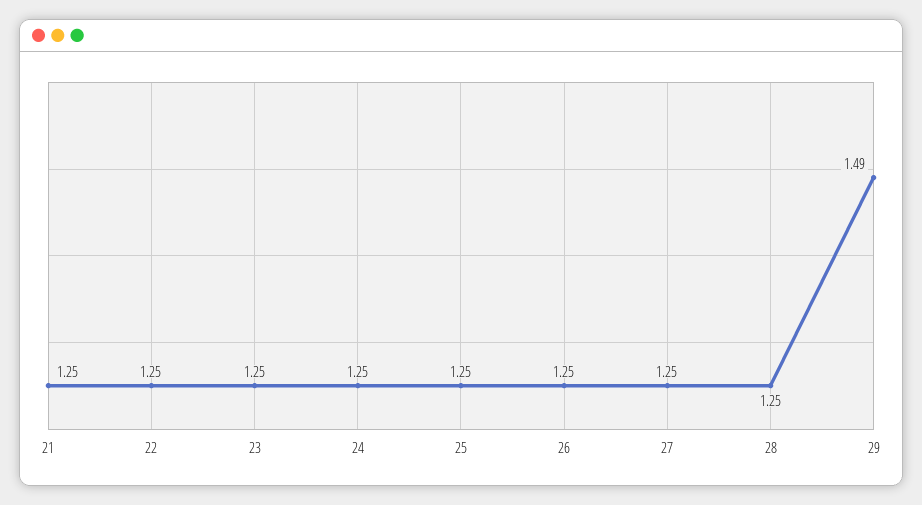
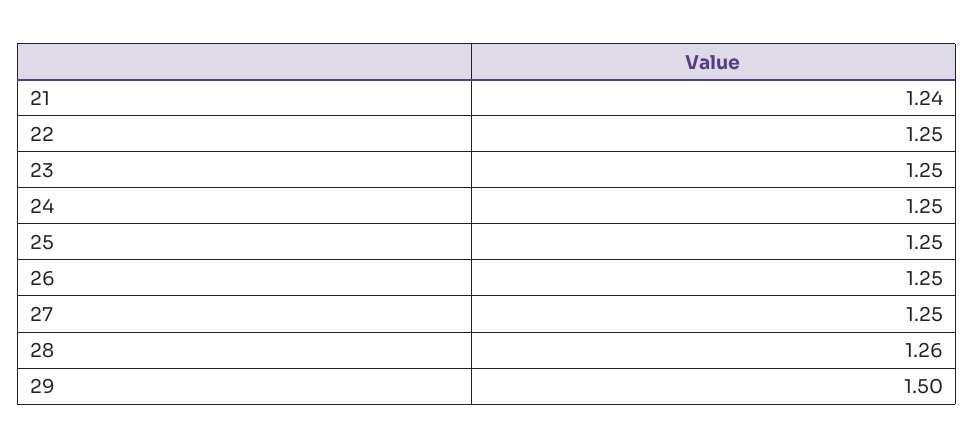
  {
-   "21": 1.25,
+   "21": 1.24,
    "22": 1.25,
    "23": 1.25,
    "24": 1.25,
    "25": 1.25,
    "26": 1.25,
    "27": 1.25,
-   "28": 1.25,
+   "28": 1.26,
-   "29": 1.49
+   "29": 1.5
  }

